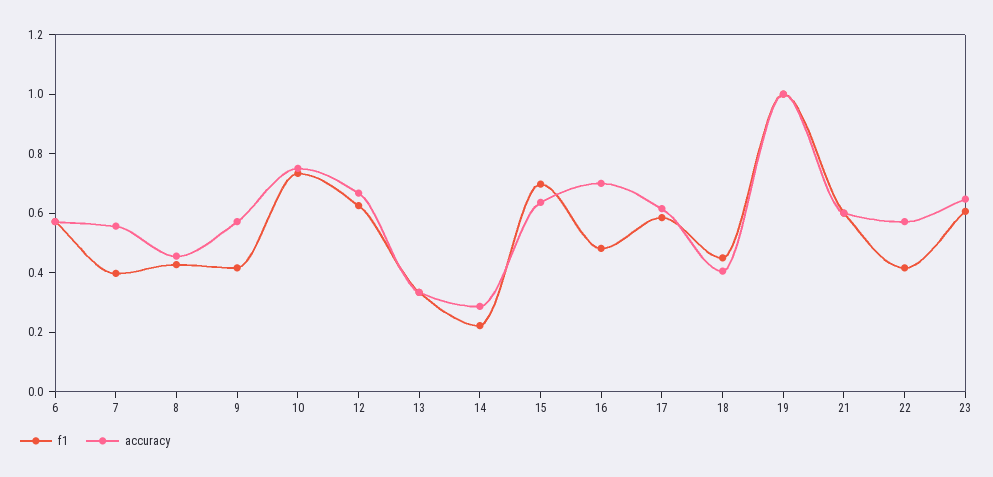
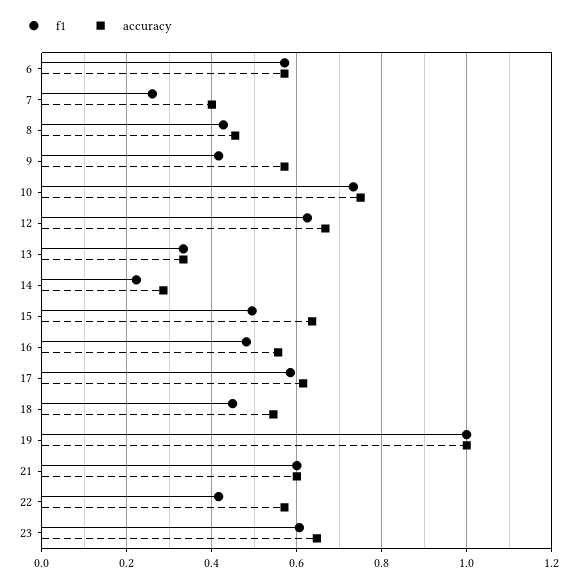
  {
    "f1": {
      "6": 0.58,
-     "7": 0.4,
+     "7": 0.26,
      "8": 0.42,
      "9": 0.42,
      "10": 0.74,
      "12": 0.62,
      "13": 0.34,
      "14": 0.22,
-     "15": 0.7,
+     "15": 0.5,
      "16": 0.48,
      "17": 0.58,
      "18": 0.44,
      "19": 1,
      "21": 0.6,
      "22": 0.42,
      "23": 0.6
    },
    "accuracy": {
      "6": 0.58,
-     "7": 0.55,
+     "7": 0.4,
      "8": 0.46,
      "9": 0.58,
      "10": 0.76,
      "12": 0.66,
      "13": 0.34,
      "14": 0.28,
      "15": 0.64,
-     "16": 0.7,
+     "16": 0.56,
      "17": 0.62,
-     "18": 0.4,
+     "18": 0.54,
      "19": 1,
      "21": 0.6,
      "22": 0.58,
      "23": 0.64
    }
  }

